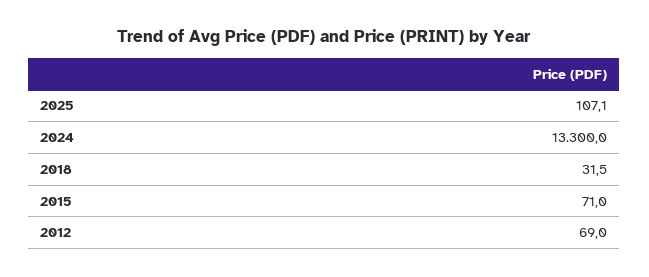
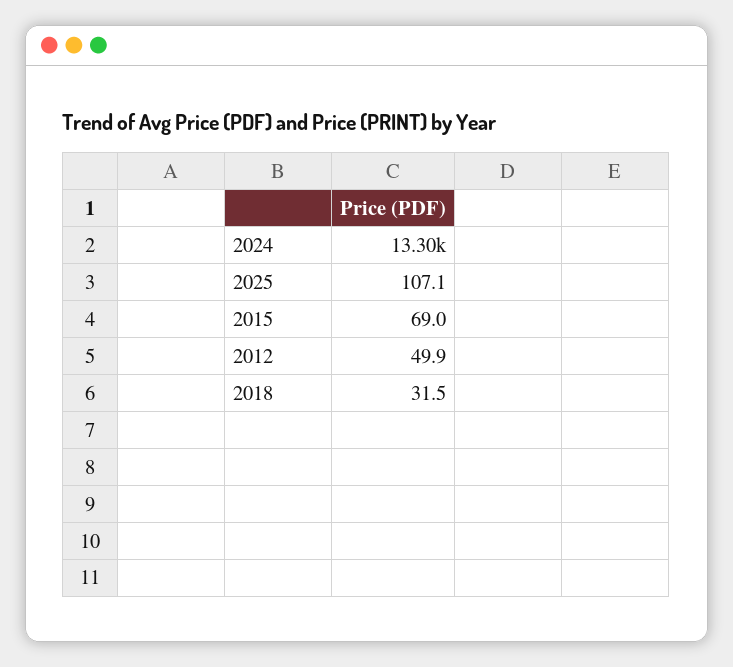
  {
    "2025": 107.1,
    "2024": 13300,
    "2018": 31.5,
-   "2015": 71,
+   "2015": 69,
-   "2012": 69
+   "2012": 49.9
  }

